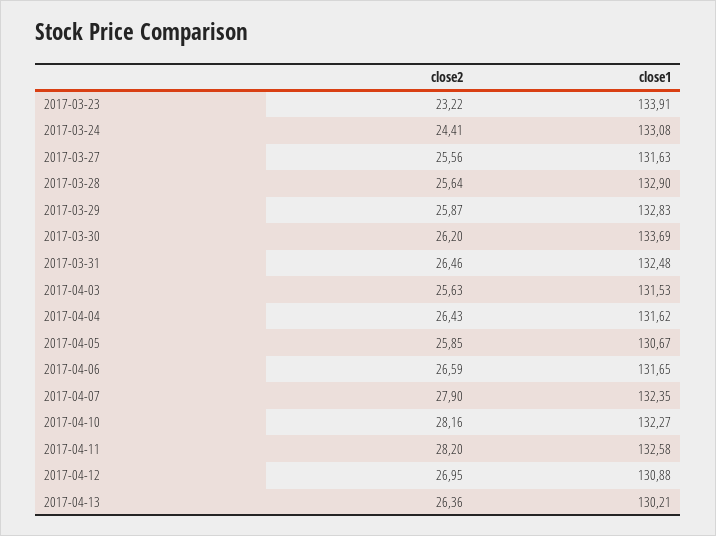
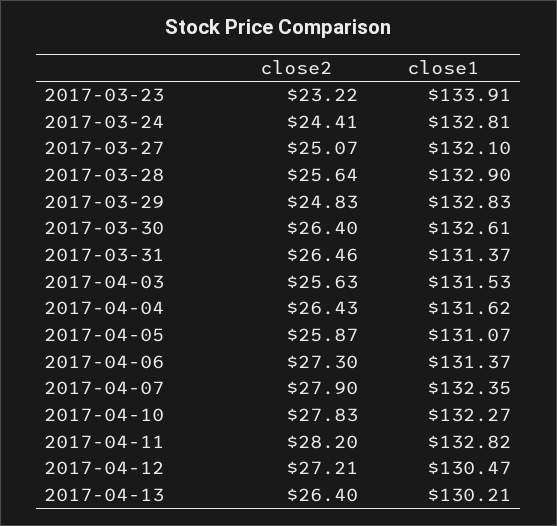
  {
    "close2": {
      "2017-03-23": 23.22,
      "2017-03-24": 24.41,
-     "2017-03-27": 25.56,
+     "2017-03-27": 25.07,
      "2017-03-28": 25.64,
-     "2017-03-29": 25.87,
+     "2017-03-29": 24.83,
-     "2017-03-30": 26.2,
+     "2017-03-30": 26.4,
      "2017-03-31": 26.46,
      "2017-04-03": 25.63,
      "2017-04-04": 26.43,
-     "2017-04-05": 25.85,
+     "2017-04-05": 25.87,
-     "2017-04-06": 26.59,
+     "2017-04-06": 27.3,
      "2017-04-07": 27.9,
-     "2017-04-10": 28.16,
+     "2017-04-10": 27.83,
      "2017-04-11": 28.2,
-     "2017-04-12": 26.95,
+     "2017-04-12": 27.21,
-     "2017-04-13": 26.36
+     "2017-04-13": 26.4
    },
    "close1": {
      "2017-03-23": 133.91,
-     "2017-03-24": 133.08,
+     "2017-03-24": 132.81,
-     "2017-03-27": 131.63,
+     "2017-03-27": 132.1,
      "2017-03-28": 132.9,
      "2017-03-29": 132.83,
-     "2017-03-30": 133.69,
+     "2017-03-30": 132.61,
-     "2017-03-31": 132.48,
+     "2017-03-31": 131.37,
      "2017-04-03": 131.53,
      "2017-04-04": 131.62,
-     "2017-04-05": 130.67,
+     "2017-04-05": 131.07,
-     "2017-04-06": 131.65,
+     "2017-04-06": 131.37,
      "2017-04-07": 132.35,
      "2017-04-10": 132.27,
-     "2017-04-11": 132.58,
+     "2017-04-11": 132.82,
-     "2017-04-12": 130.88,
+     "2017-04-12": 130.47,
      "2017-04-13": 130.21
    }
  }

